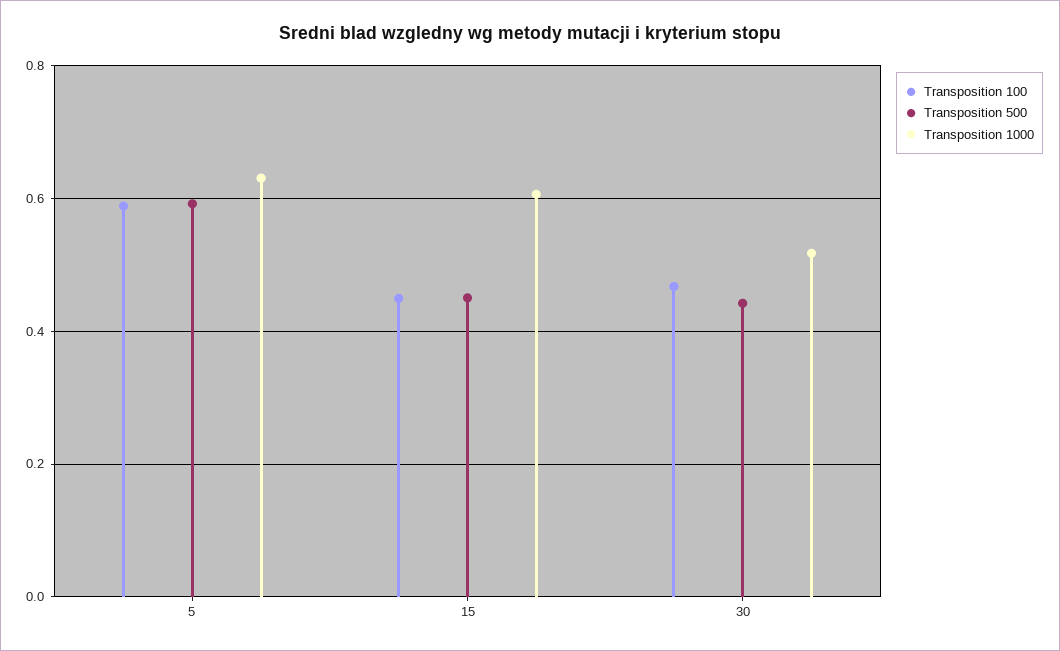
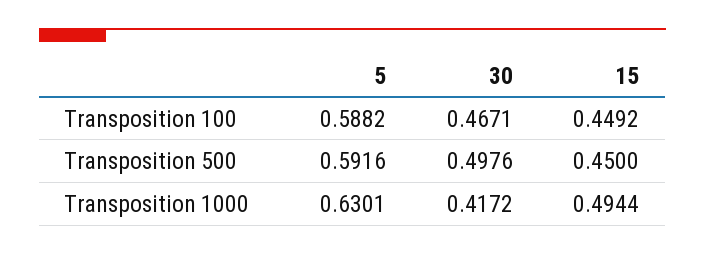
  {
    "Transposition 100": {
      "5": 0.5882,
      "15": 0.4492,
      "30": 0.4671
    },
    "Transposition 500": {
      "5": 0.5916,
      "15": 0.45,
-     "30": 0.44
+     "30": 0.4976
    },
    "Transposition 1000": {
      "5": 0.6301,
-     "15": 0.6,
+     "15": 0.4944,
-     "30": 0.52
+     "30": 0.4172
    }
  }

